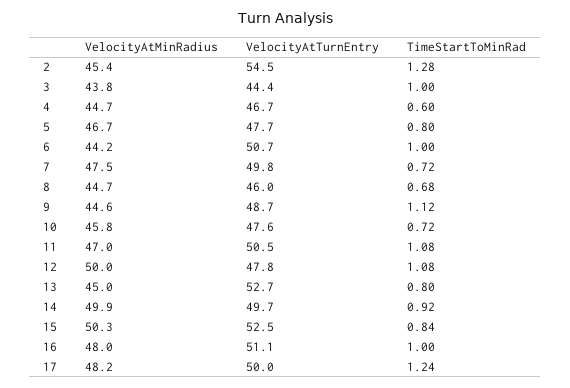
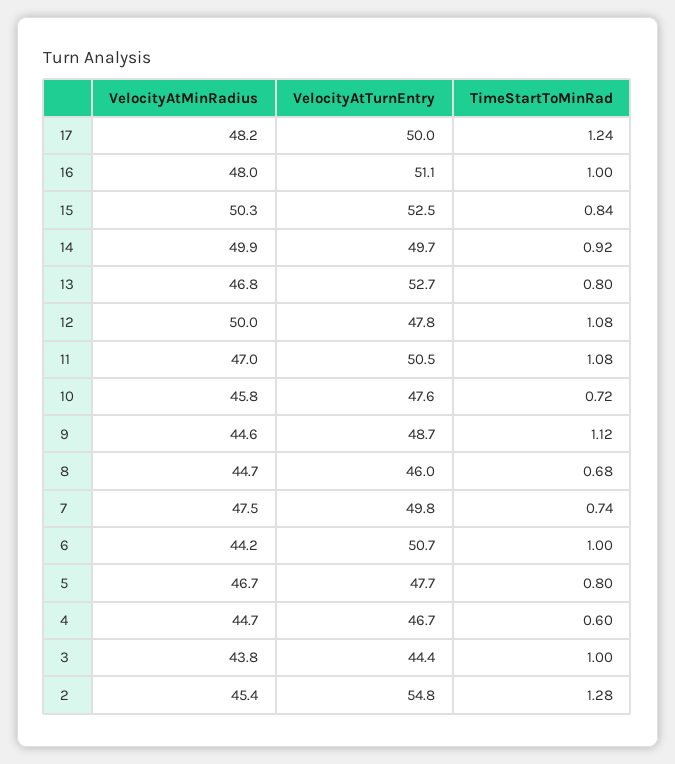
  {
    "VelocityAtMinRadius": {
      "2": 45.4,
      "3": 43.8,
      "4": 44.7,
      "5": 46.7,
      "6": 44.2,
      "7": 47.5,
      "8": 44.7,
      "9": 44.6,
      "10": 45.8,
      "11": 47,
      "12": 50,
-     "13": 45,
+     "13": 46.8,
      "14": 49.9,
      "15": 50.3,
      "16": 48,
      "17": 48.2
    },
    "VelocityAtTurnEntry": {
-     "2": 54.5,
+     "2": 54.8,
      "3": 44.4,
      "4": 46.7,
      "5": 47.7,
      "6": 50.7,
      "7": 49.8,
      "8": 46,
      "9": 48.7,
      "10": 47.6,
      "11": 50.5,
      "12": 47.8,
      "13": 52.7,
      "14": 49.7,
      "15": 52.5,
      "16": 51.1,
      "17": 50
    },
    "TimeStartToMinRad": {
      "2": 1.28,
      "3": 1,
      "4": 0.6,
      "5": 0.8,
      "6": 1,
-     "7": 0.72,
+     "7": 0.74,
      "8": 0.68,
      "9": 1.12,
      "10": 0.72,
      "11": 1.08,
      "12": 1.08,
      "13": 0.8,
      "14": 0.92,
      "15": 0.84,
      "16": 1,
      "17": 1.24
    }
  }

